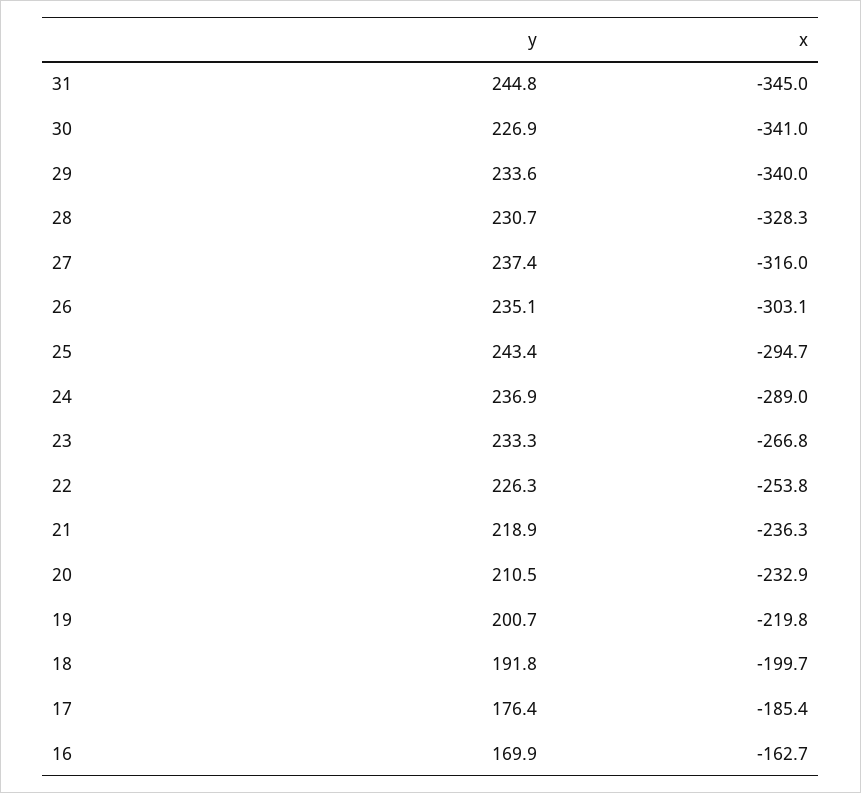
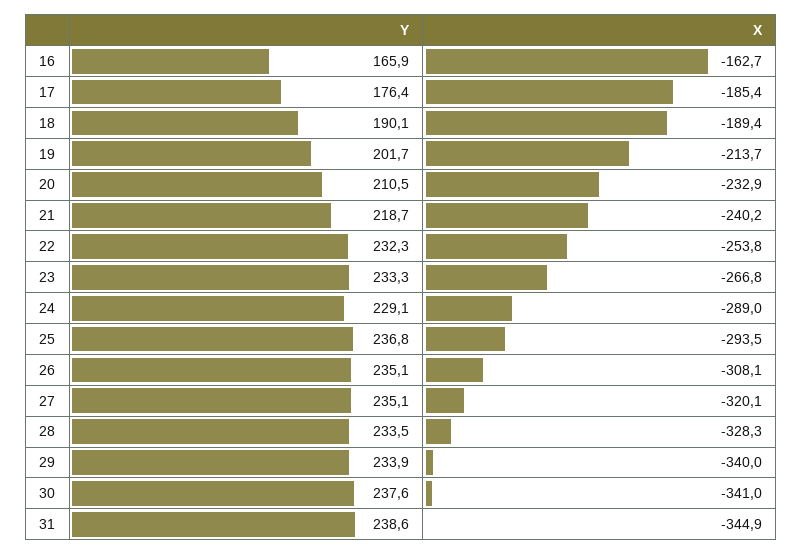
  {
    "y": {
-     "31": 244.8,
+     "31": 238.6,
-     "30": 226.9,
+     "30": 237.6,
-     "29": 233.6,
+     "29": 233.9,
-     "28": 230.7,
+     "28": 233.5,
-     "27": 237.4,
+     "27": 235.1,
      "26": 235.1,
-     "25": 243.4,
+     "25": 236.8,
-     "24": 236.9,
+     "24": 229.1,
      "23": 233.3,
-     "22": 226.3,
+     "22": 232.3,
-     "21": 218.9,
+     "21": 218.7,
      "20": 210.5,
-     "19": 200.7,
+     "19": 201.7,
-     "18": 191.8,
+     "18": 190.1,
      "17": 176.4,
-     "16": 169.9
+     "16": 165.9
    },
    "x": {
-     "31": -345,
+     "31": -344.9,
      "30": -341,
      "29": -340,
      "28": -328.3,
-     "27": -316,
+     "27": -320.1,
-     "26": -303.1,
+     "26": -308.1,
-     "25": -294.7,
+     "25": -293.5,
      "24": -289,
      "23": -266.8,
      "22": -253.8,
-     "21": -236.3,
+     "21": -240.2,
      "20": -232.9,
-     "19": -219.8,
+     "19": -213.7,
-     "18": -199.7,
+     "18": -189.4,
      "17": -185.4,
      "16": -162.7
    }
  }

